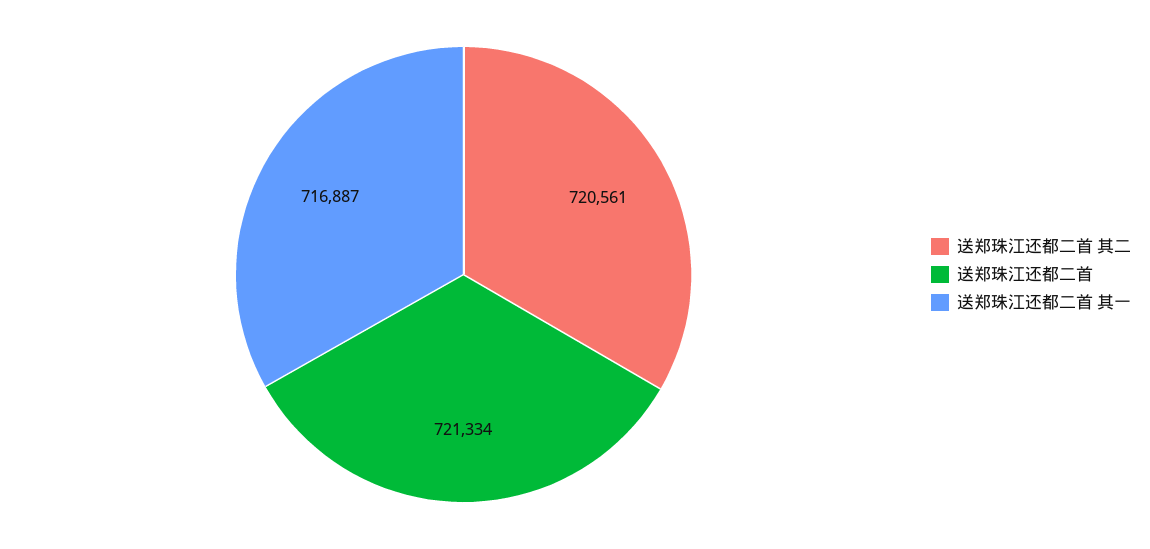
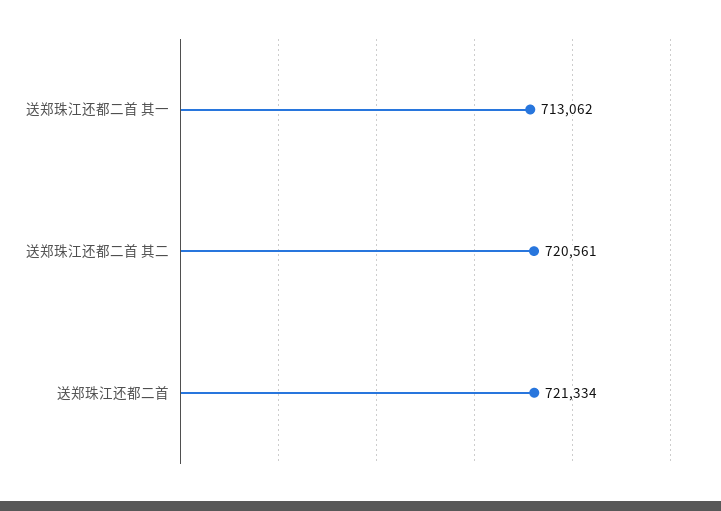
  {
    "送郑珠江还都二首 其二": 720561,
    "送郑珠江还都二首": 721334,
-   "送郑珠江还都二首 其一": 716887
+   "送郑珠江还都二首 其一": 713062
  }

